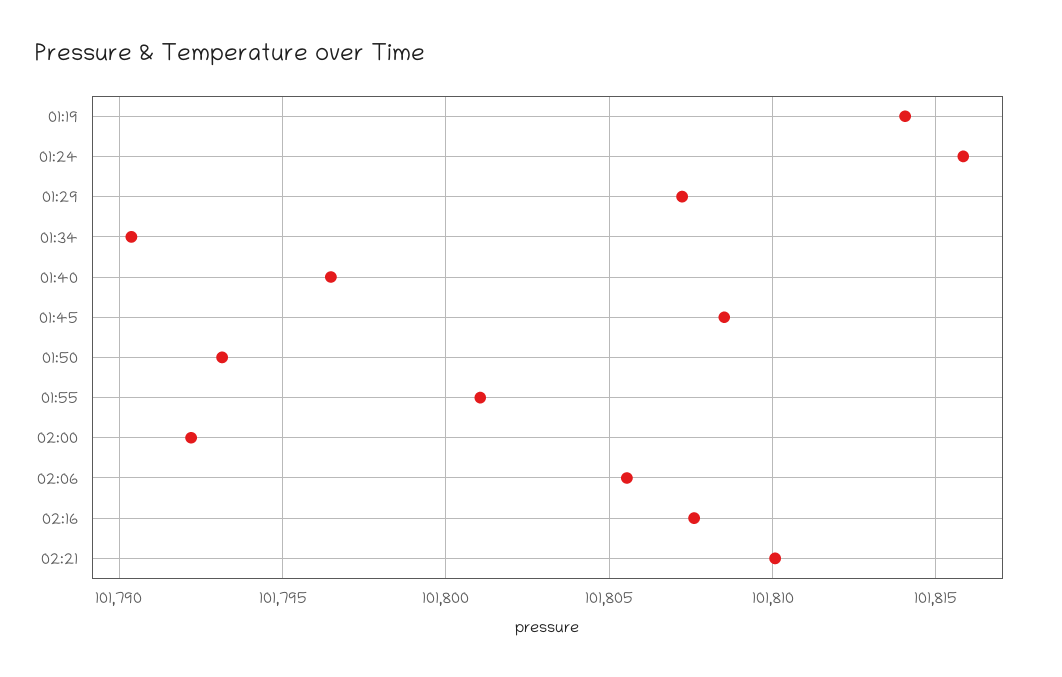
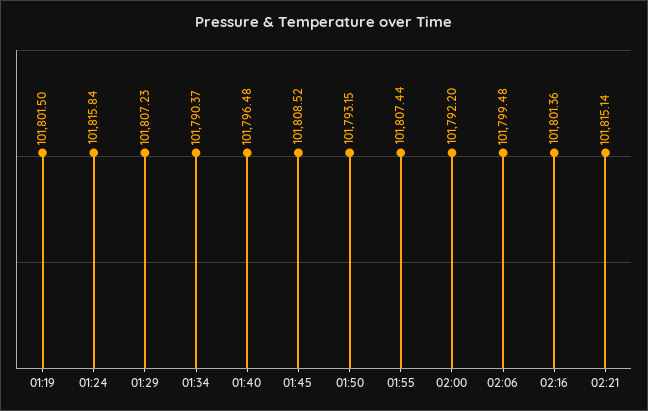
  {
-   "01:19": 101814,
+   "01:19": 101801.5,
    "01:24": 101815.84,
    "01:29": 101807.23,
    "01:34": 101790.37,
    "01:40": 101796.48,
    "01:45": 101808.52,
    "01:50": 101793.15,
-   "01:55": 101801,
+   "01:55": 101807.44,
    "02:00": 101792.2,
-   "02:06": 101805.5,
+   "02:06": 101799.48,
-   "02:16": 101807.5,
+   "02:16": 101801.36,
-   "02:21": 101810
+   "02:21": 101815.14
  }

